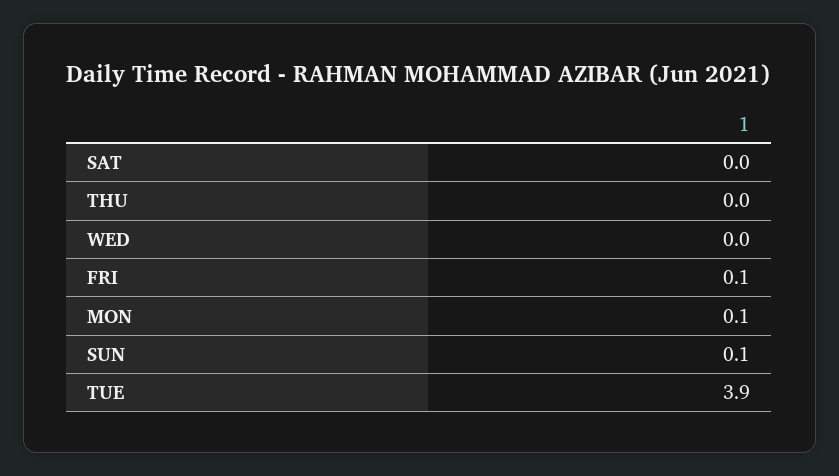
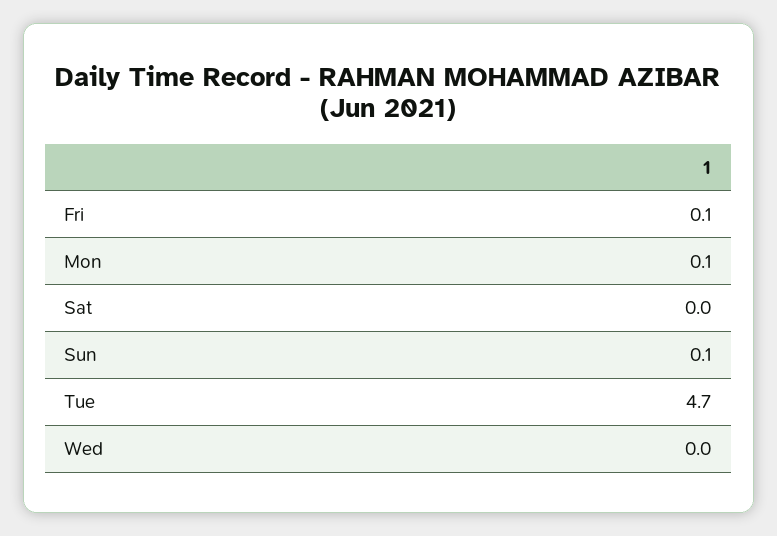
  {
    "SAT": 0,
-   "THU": 0,
    "WED": 0,
    "FRI": 0.1,
    "MON": 0.1,
    "SUN": 0.1,
-   "TUE": 3.9
+   "TUE": 4.7
  }

